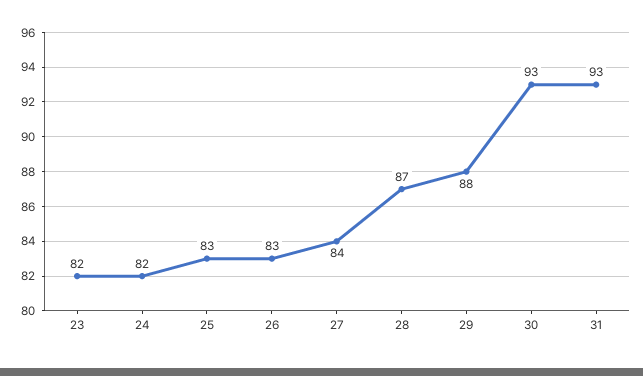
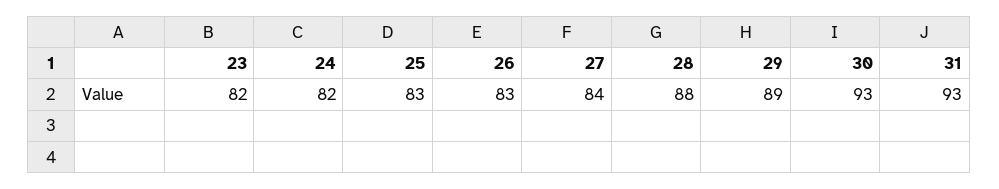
  {
    "23": 82,
    "24": 82,
    "25": 83,
    "26": 83,
    "27": 84,
-   "28": 87,
+   "28": 88,
-   "29": 88,
+   "29": 89,
    "30": 93,
    "31": 93
  }

